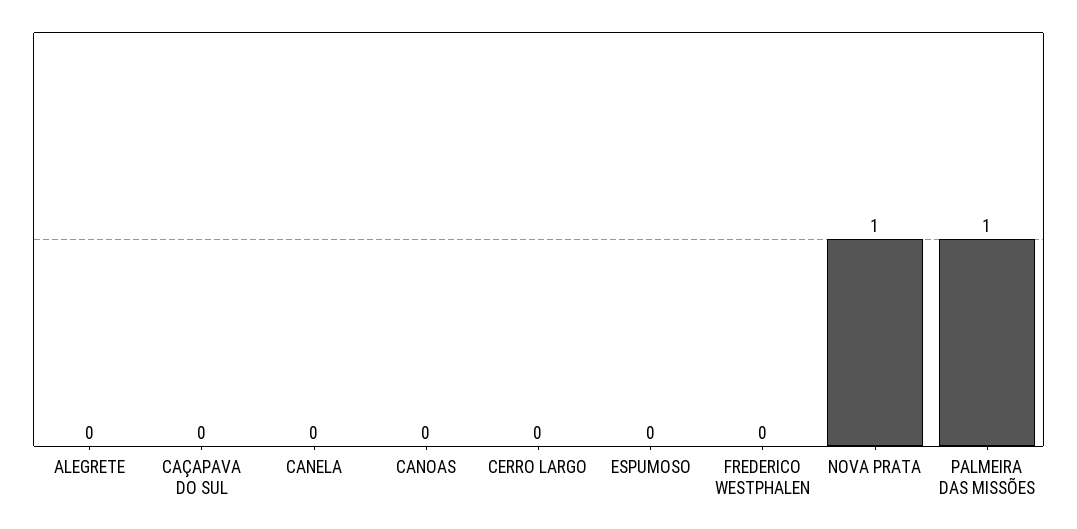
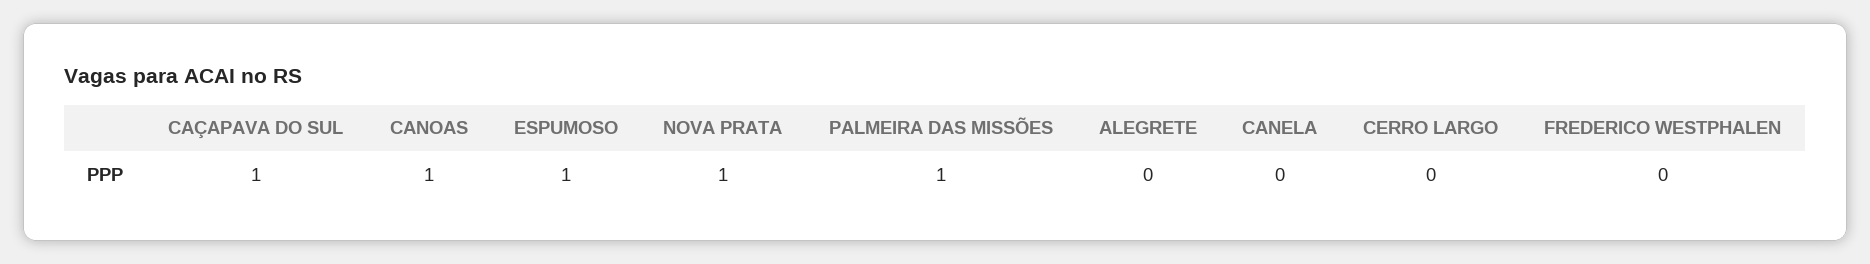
  {
    "ALEGRETE": 0,
-   "CAÇAPAVA DO SUL": 0,
+   "CAÇAPAVA DO SUL": 1,
    "CANELA": 0,
-   "CANOAS": 0,
+   "CANOAS": 1,
    "CERRO LARGO": 0,
-   "ESPUMOSO": 0,
+   "ESPUMOSO": 1,
    "FREDERICO WESTPHALEN": 0,
    "NOVA PRATA": 1,
    "PALMEIRA DAS MISSÕES": 1
  }

